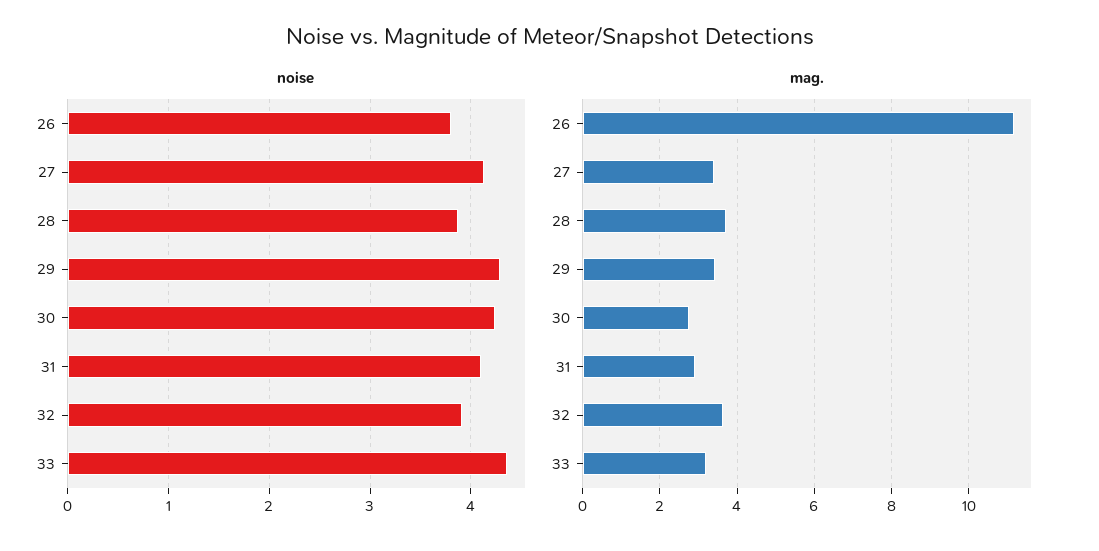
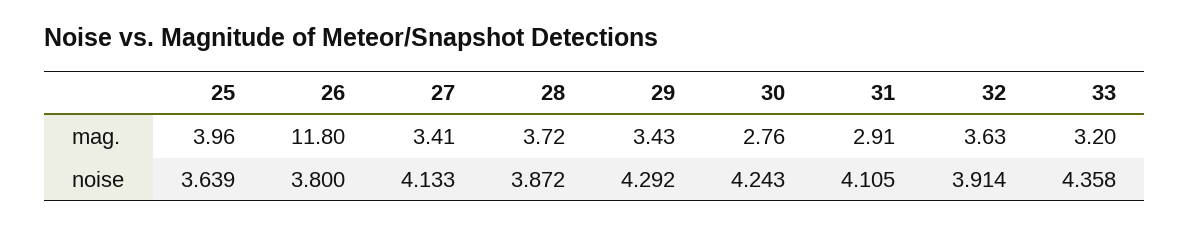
  {
    "noise": {
      "26": 3.8,
      "27": 4.133,
      "28": 3.872,
      "29": 4.292,
      "30": 4.243,
      "31": 4.105,
      "32": 3.914,
-     "33": 4.358
+     "33": 4.358,
+     "25": 3.639
    },
    "mag.": {
-     "26": 11.2,
+     "26": 11.8,
      "27": 3.41,
      "28": 3.72,
      "29": 3.43,
      "30": 2.76,
      "31": 2.91,
      "32": 3.63,
-     "33": 3.2
+     "33": 3.2,
+     "25": 3.96
    }
  }

